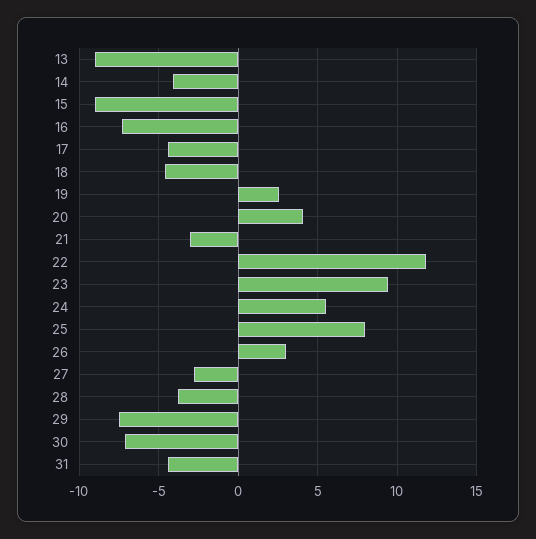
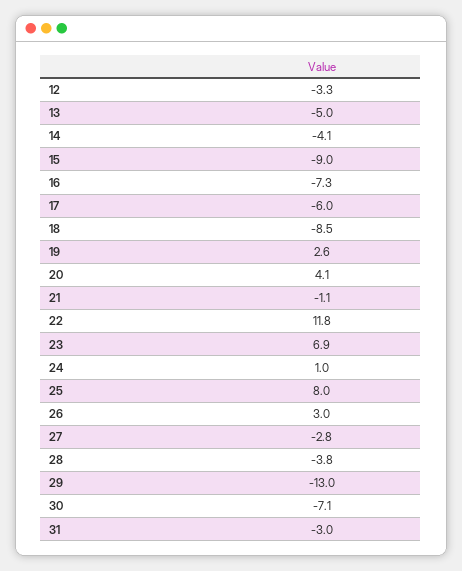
  {
-   "13": -9,
+   "13": -5,
    "14": -4.1,
    "15": -9,
    "16": -7.3,
-   "17": -4.5,
+   "17": -6,
-   "18": -4.5,
+   "18": -8.5,
    "19": 2.6,
    "20": 4.1,
-   "21": -3,
+   "21": -1.1,
    "22": 11.8,
-   "23": 9.5,
+   "23": 6.9,
-   "24": 5.5,
+   "24": 1,
    "25": 8,
    "26": 3,
    "27": -2.8,
    "28": -3.8,
-   "29": -7.5,
+   "29": -13,
    "30": -7.1,
-   "31": -4.5
+   "31": -3,
+   "12": -3.3
  }

